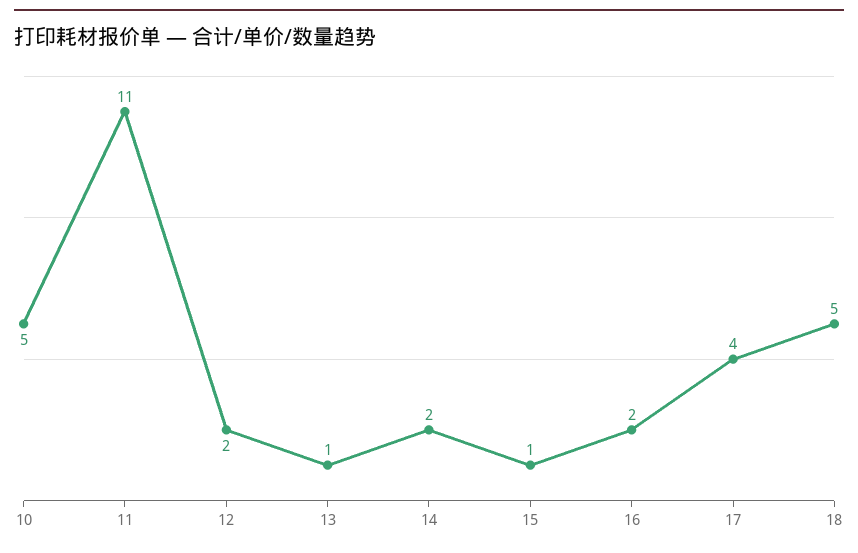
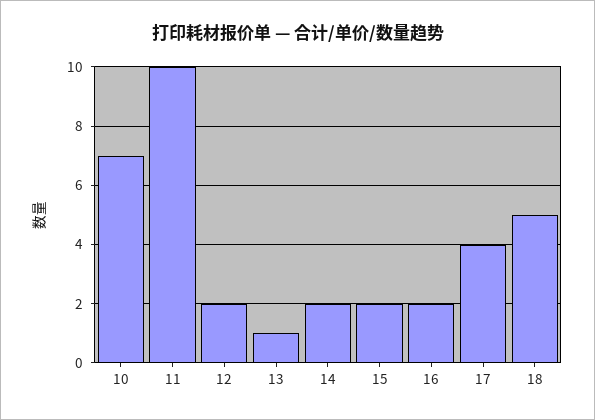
  {
-   "10": 5,
+   "10": 7,
-   "11": 11,
+   "11": 10,
    "12": 2,
    "13": 1,
    "14": 2,
-   "15": 1,
+   "15": 2,
    "16": 2,
    "17": 4,
    "18": 5
  }

